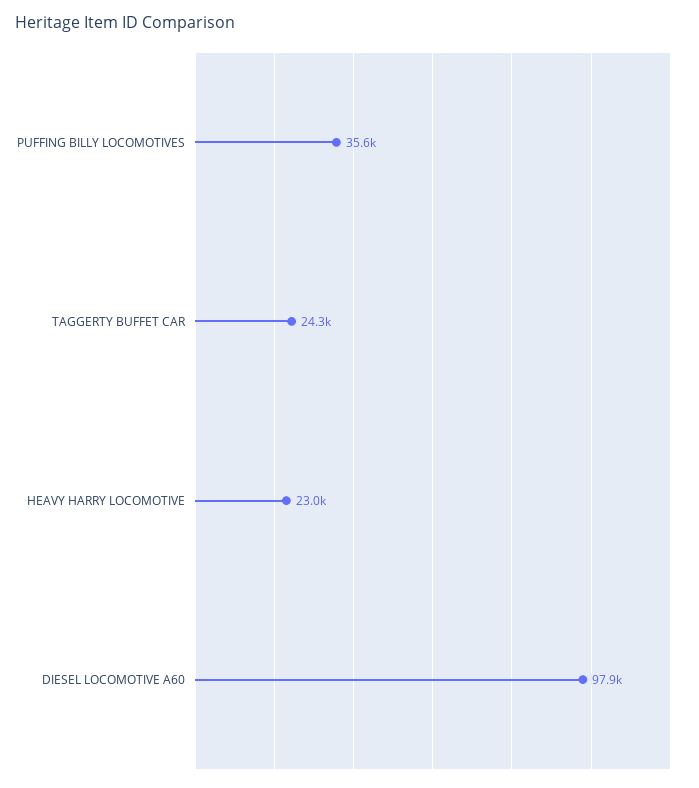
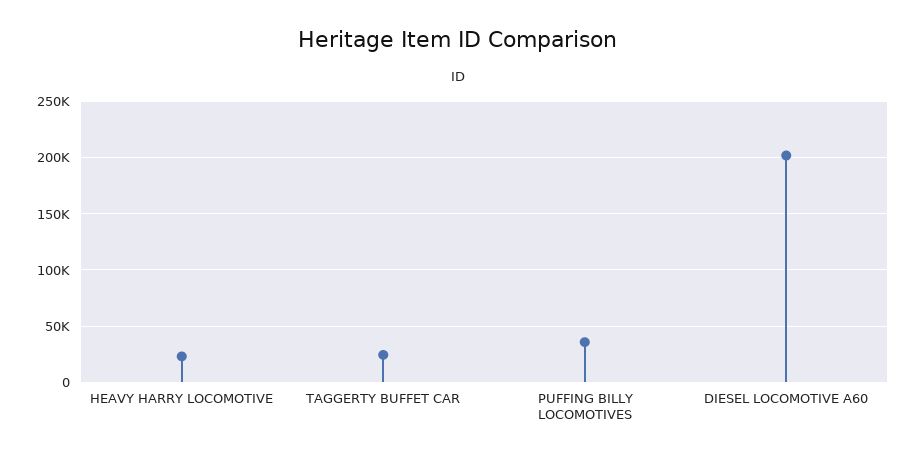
  {
    "PUFFING BILLY LOCOMOTIVES": 35600,
    "TAGGERTY BUFFET CAR": 24300,
    "HEAVY HARRY LOCOMOTIVE": 23000,
-   "DIESEL LOCOMOTIVE A60": 97900
+   "DIESEL LOCOMOTIVE A60": 200000
  }

